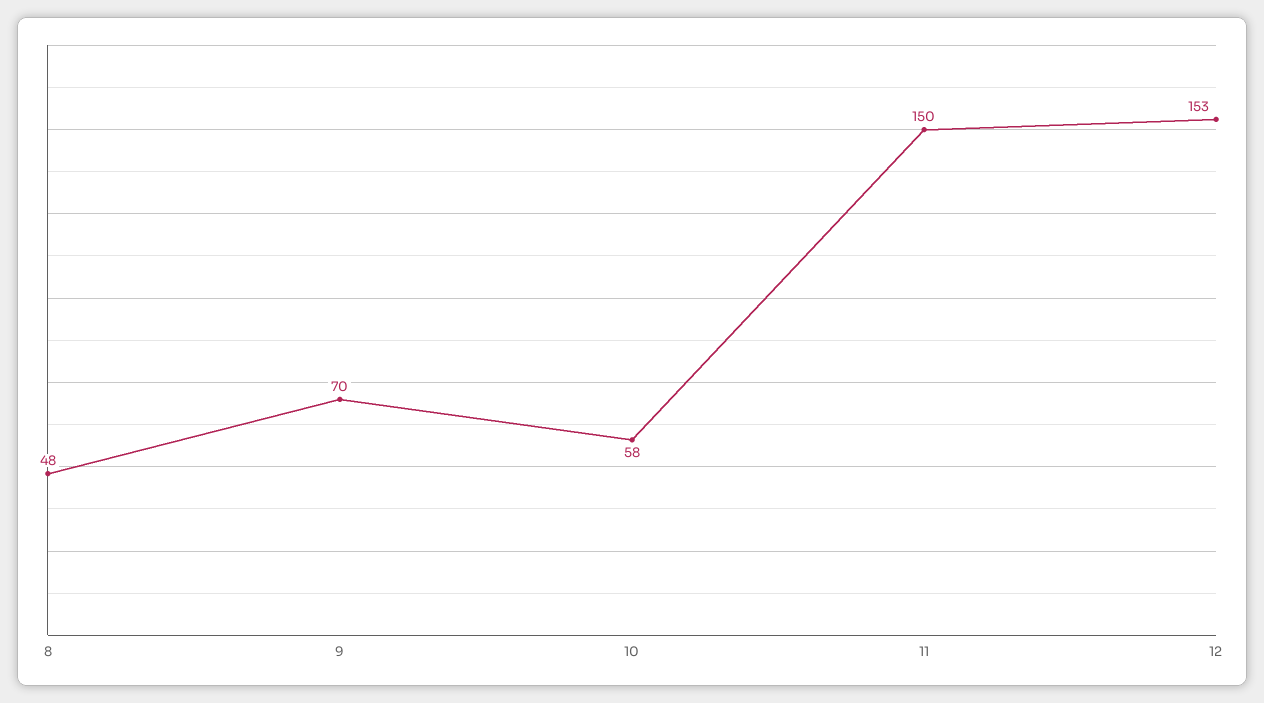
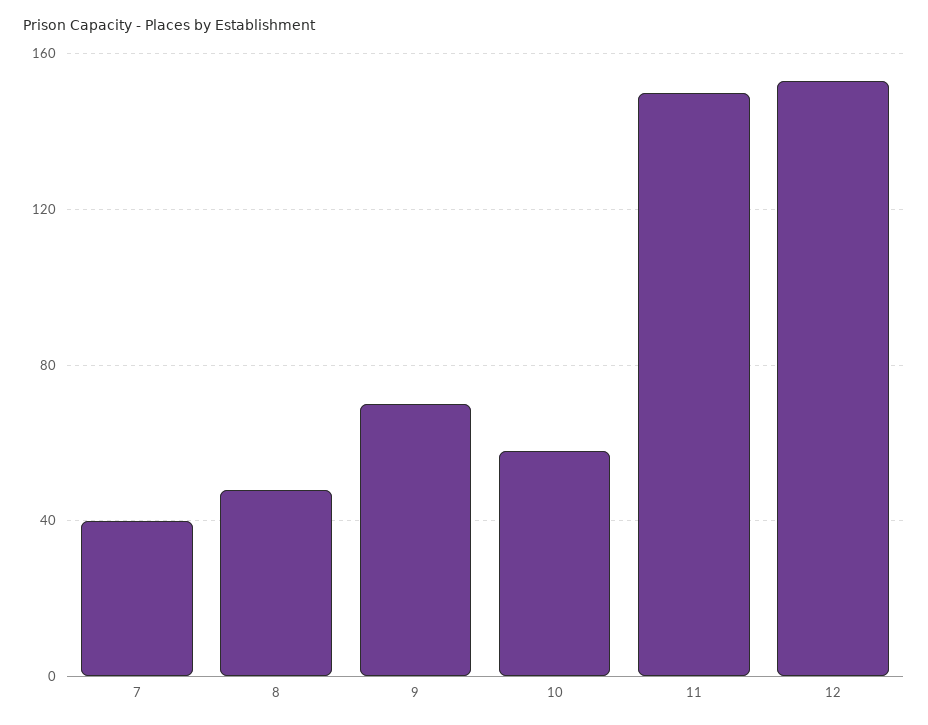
  {
    "8": 48,
    "9": 70,
    "10": 58,
    "11": 150,
-   "12": 153
+   "12": 153,
+   "7": 40
  }

